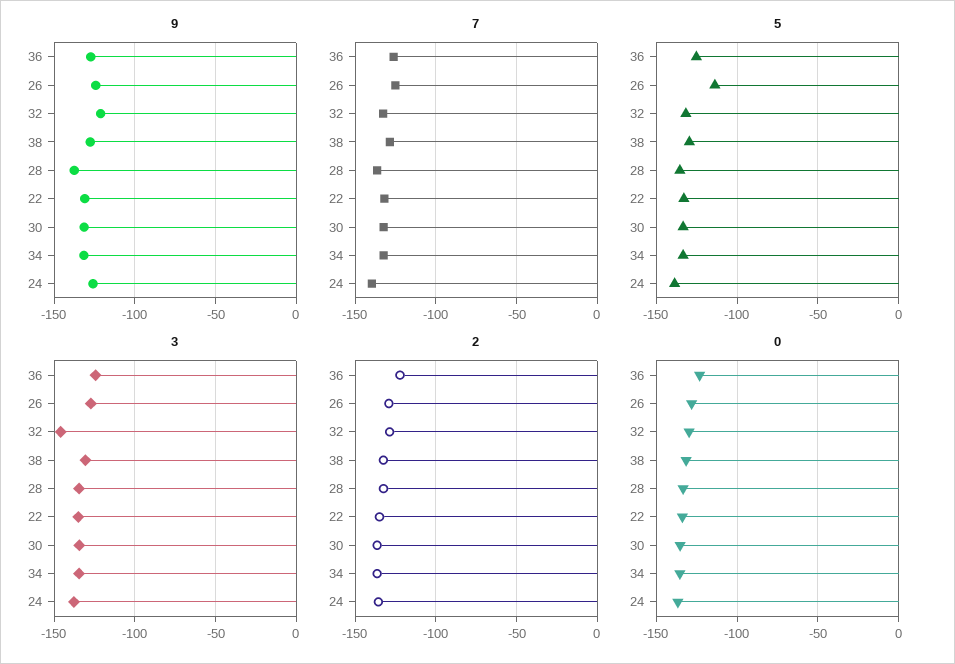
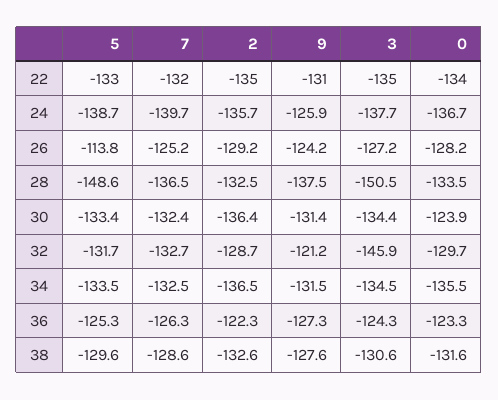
  {
    "9": {
      "36": -127.3,
      "26": -124.2,
      "32": -121.2,
      "38": -127.6,
      "28": -137.5,
      "22": -131,
      "30": -131.4,
      "34": -131.5,
      "24": -125.9
    },
    "7": {
      "36": -126.3,
      "26": -125.2,
      "32": -132.7,
      "38": -128.6,
      "28": -136.5,
      "22": -132,
      "30": -132.4,
      "34": -132.5,
      "24": -139.7
    },
    "5": {
      "36": -125.3,
      "26": -113.8,
      "32": -131.7,
      "38": -129.6,
-     "28": -135,
+     "28": -148.6,
      "22": -133,
      "30": -133.4,
      "34": -133.5,
      "24": -138.7
    },
    "3": {
      "36": -124.3,
      "26": -127.2,
      "32": -145.9,
      "38": -130.6,
-     "28": -135,
+     "28": -150.5,
      "22": -135,
      "30": -134.4,
      "34": -134.5,
      "24": -137.7
    },
    "2": {
      "36": -122.3,
      "26": -129.2,
      "32": -128.7,
      "38": -132.6,
      "28": -132.5,
      "22": -135,
      "30": -136.4,
      "34": -136.5,
      "24": -135.7
    },
    "0": {
      "36": -123.3,
      "26": -128.2,
      "32": -129.7,
      "38": -131.6,
      "28": -133.5,
      "22": -134,
-     "30": -135,
+     "30": -123.9,
      "34": -135.5,
      "24": -136.7
    }
  }

